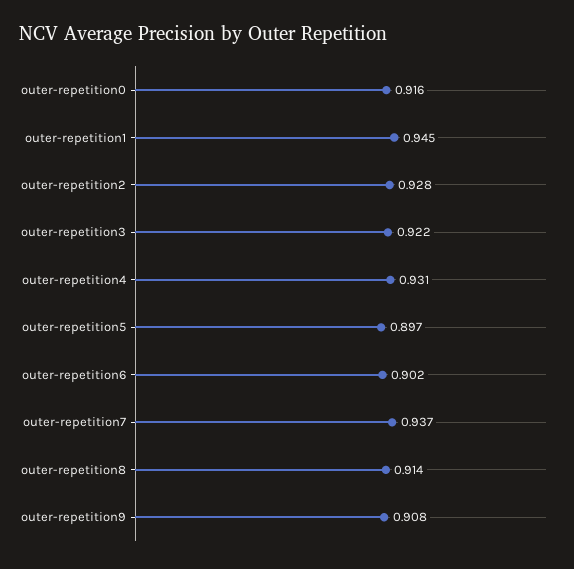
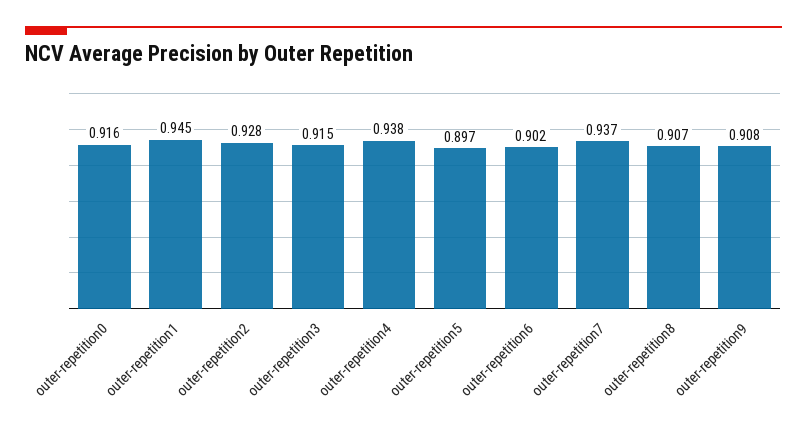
  {
    "outer-repetition0": 0.916,
    "outer-repetition1": 0.945,
    "outer-repetition2": 0.928,
-   "outer-repetition3": 0.922,
+   "outer-repetition3": 0.915,
-   "outer-repetition4": 0.931,
+   "outer-repetition4": 0.938,
    "outer-repetition5": 0.897,
    "outer-repetition6": 0.902,
    "outer-repetition7": 0.937,
-   "outer-repetition8": 0.914,
+   "outer-repetition8": 0.907,
    "outer-repetition9": 0.908
  }

